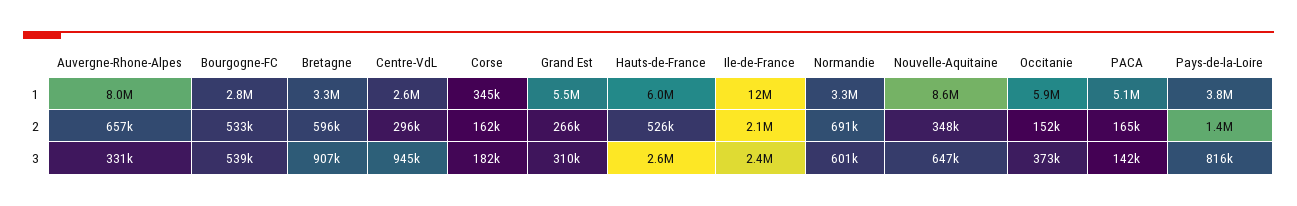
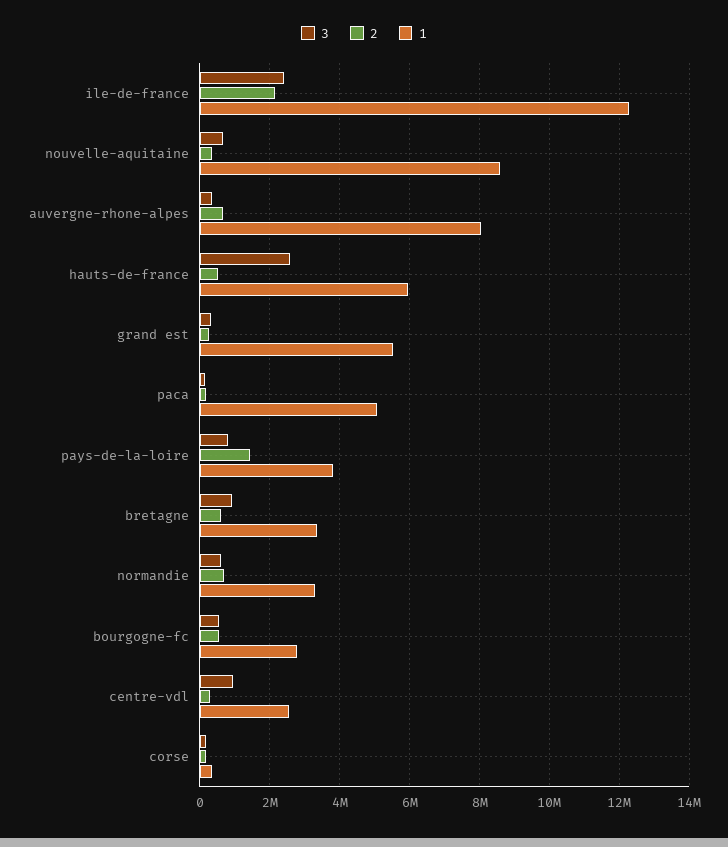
  {
    "1": {
      "Auvergne-Rhone-Alpes": 8000000,
      "Bourgogne-FC": 2800000,
      "Bretagne": 3300000,
      "Centre-VdL": 2600000,
      "Corse": 345000,
      "Grand Est": 5500000,
      "Hauts-de-France": 6000000,
      "Ile-de-France": 12000000,
      "Normandie": 3300000,
      "Nouvelle-Aquitaine": 8600000,
-     "Occitanie": 5900000,
      "PACA": 5100000,
      "Pays-de-la-Loire": 3800000
    },
    "2": {
      "Auvergne-Rhone-Alpes": 657000,
      "Bourgogne-FC": 533000,
      "Bretagne": 596000,
      "Centre-VdL": 296000,
      "Corse": 162000,
      "Grand Est": 266000,
      "Hauts-de-France": 526000,
      "Ile-de-France": 2100000,
      "Normandie": 691000,
      "Nouvelle-Aquitaine": 348000,
-     "Occitanie": 152000,
      "PACA": 165000,
      "Pays-de-la-Loire": 1400000
    },
    "3": {
      "Auvergne-Rhone-Alpes": 331000,
      "Bourgogne-FC": 539000,
      "Bretagne": 907000,
      "Centre-VdL": 945000,
      "Corse": 182000,
      "Grand Est": 310000,
      "Hauts-de-France": 2600000,
      "Ile-de-France": 2400000,
      "Normandie": 601000,
      "Nouvelle-Aquitaine": 647000,
-     "Occitanie": 373000,
      "PACA": 142000,
      "Pays-de-la-Loire": 816000
    }
  }

